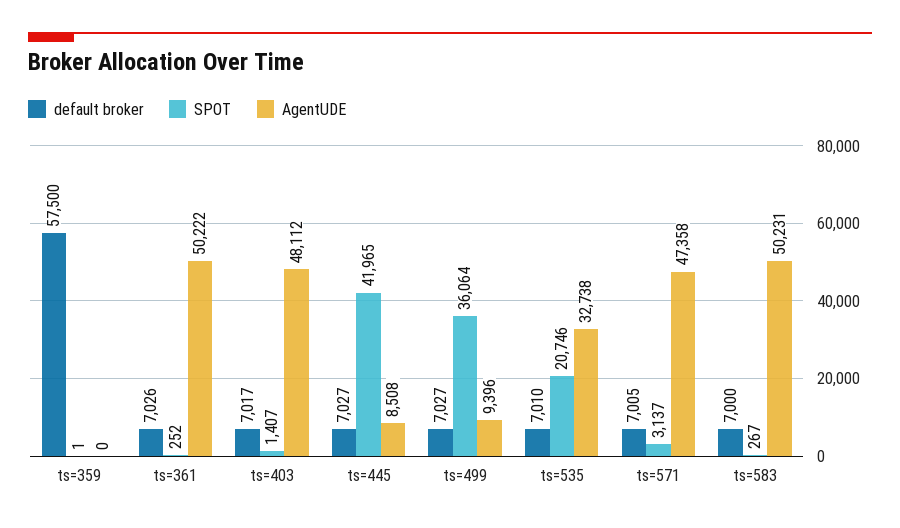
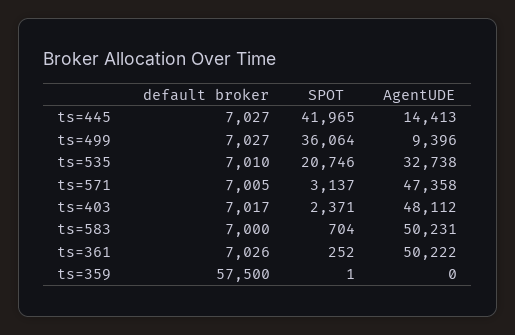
  {
    "default broker": {
      "ts=359": 57500,
      "ts=361": 7026,
      "ts=403": 7017,
      "ts=445": 7027,
      "ts=499": 7027,
      "ts=535": 7010,
      "ts=571": 7005,
      "ts=583": 7000
    },
    "SPOT": {
      "ts=359": 1,
      "ts=361": 252,
-     "ts=403": 1407,
+     "ts=403": 2371,
      "ts=445": 41965,
      "ts=499": 36064,
      "ts=535": 20746,
      "ts=571": 3137,
-     "ts=583": 267
+     "ts=583": 704
    },
    "AgentUDE": {
      "ts=359": 0,
      "ts=361": 50222,
      "ts=403": 48112,
-     "ts=445": 8508,
+     "ts=445": 14413,
      "ts=499": 9396,
      "ts=535": 32738,
      "ts=571": 47358,
      "ts=583": 50231
    }
  }

